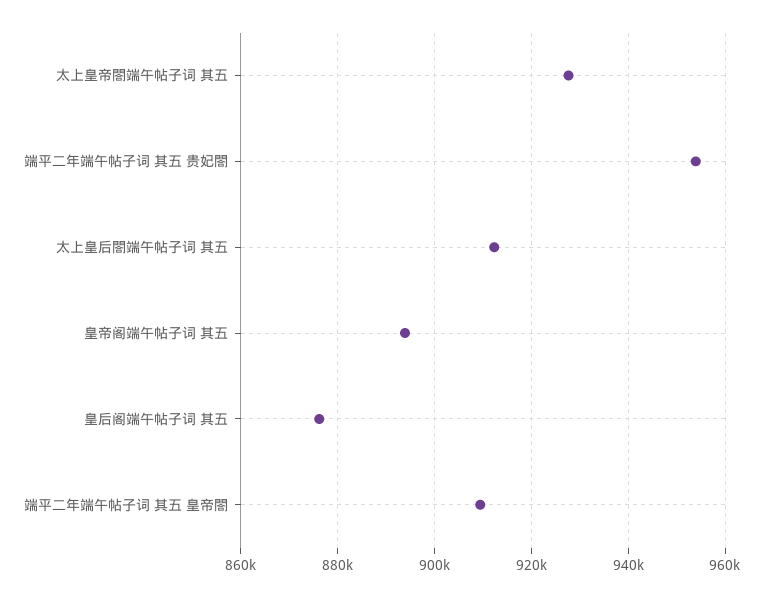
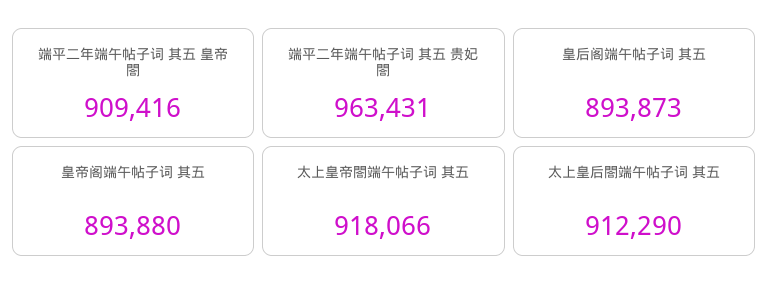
  {
-   "太上皇帝閤端午帖子词 其五": 928000,
+   "太上皇帝閤端午帖子词 其五": 918066,
-   "端平二年端午帖子词 其五 贵妃閤": 954000,
+   "端平二年端午帖子词 其五 贵妃閤": 963431,
    "太上皇后閤端午帖子词 其五": 912290,
    "皇帝阁端午帖子词 其五": 893880,
-   "皇后阁端午帖子词 其五": 876000,
+   "皇后阁端午帖子词 其五": 893873,
    "端平二年端午帖子词 其五 皇帝閤": 909416
  }

